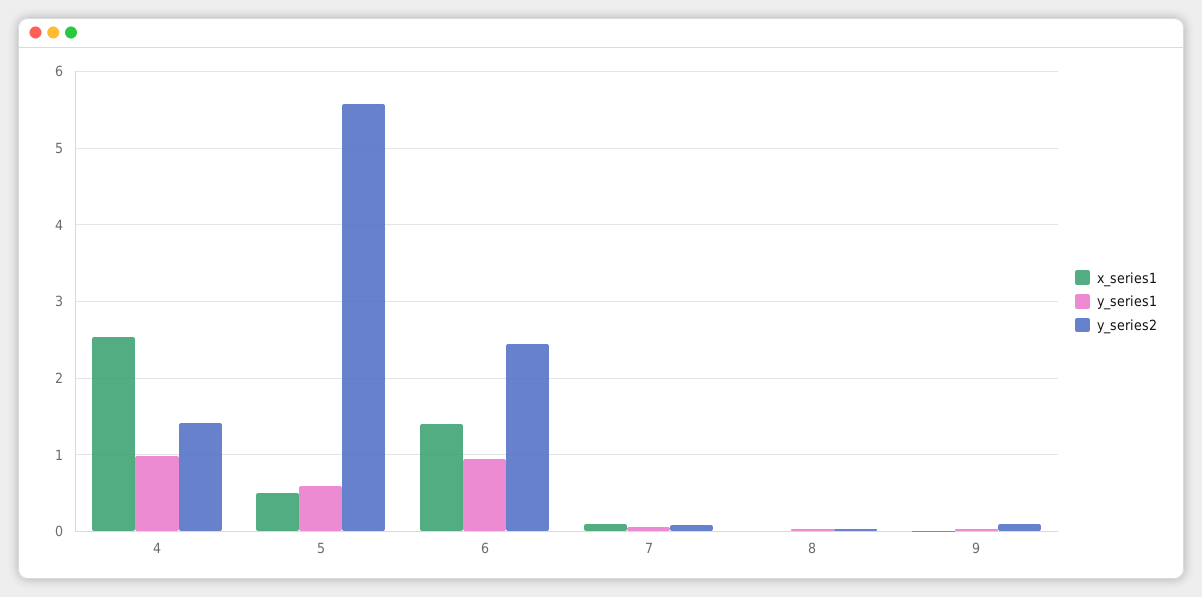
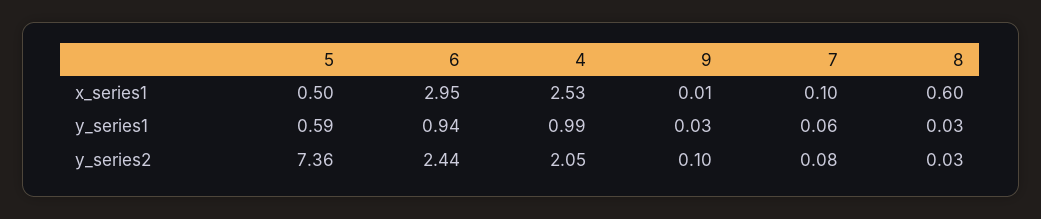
  {
    "x_series1": {
      "4": 2.53,
      "5": 0.5,
-     "6": 1.4,
+     "6": 2.95,
      "7": 0.1,
-     "8": 0,
+     "8": 0.6,
      "9": 0.01
    },
    "y_series1": {
      "4": 0.99,
      "5": 0.59,
      "6": 0.94,
      "7": 0.06,
      "8": 0.03,
      "9": 0.03
    },
    "y_series2": {
-     "4": 1.4,
+     "4": 2.05,
-     "5": 5.6,
+     "5": 7.36,
      "6": 2.44,
      "7": 0.08,
      "8": 0.03,
      "9": 0.1
    }
  }

